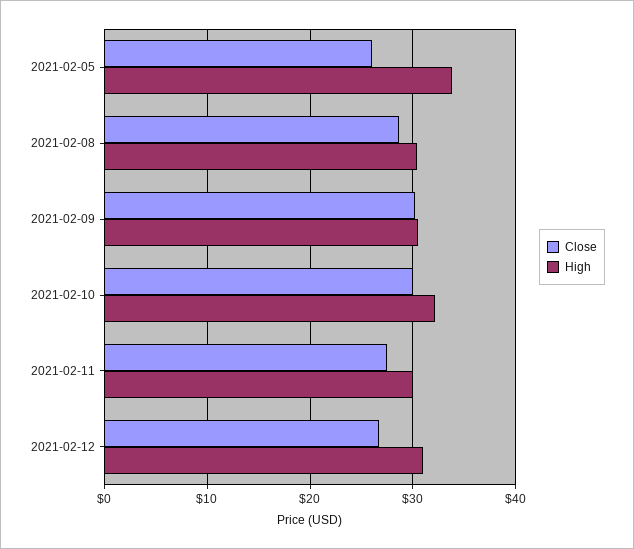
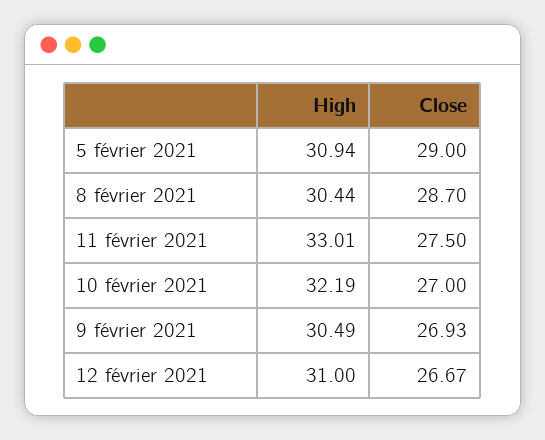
  {
    "Close": {
-     "2021-02-05": 26,
+     "2021-02-05": 29,
      "2021-02-08": 28.7,
-     "2021-02-09": 30,
+     "2021-02-09": 26.93,
-     "2021-02-10": 30,
+     "2021-02-10": 27,
      "2021-02-11": 27.5,
      "2021-02-12": 26.67
    },
    "High": {
-     "2021-02-05": 34,
+     "2021-02-05": 30.94,
      "2021-02-08": 30.44,
      "2021-02-09": 30.49,
      "2021-02-10": 32.19,
-     "2021-02-11": 30,
+     "2021-02-11": 33.01,
      "2021-02-12": 31
    }
  }

